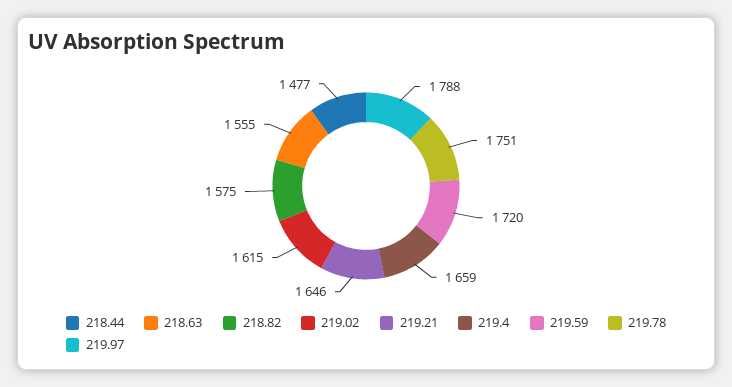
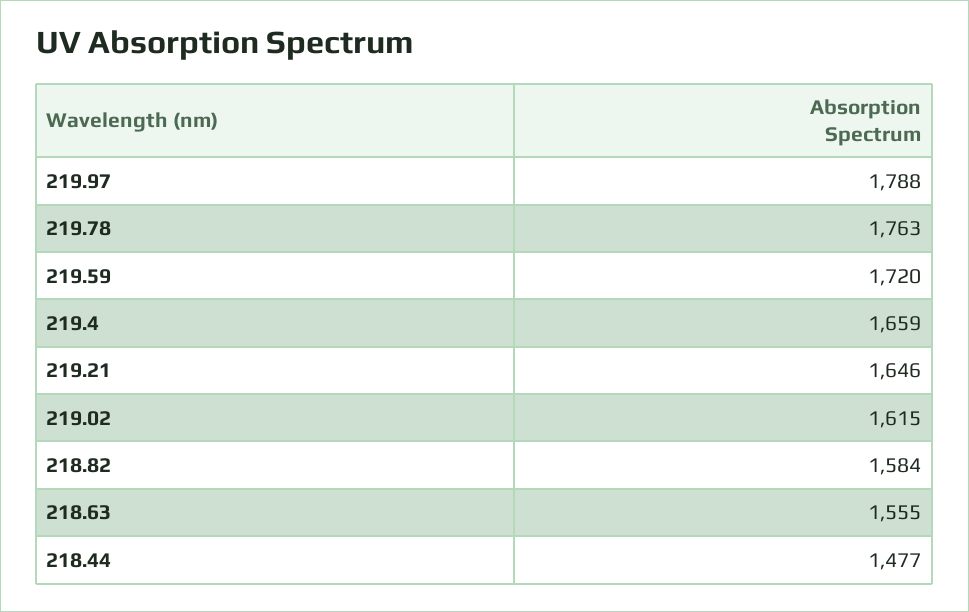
  {
    "218.44": 1477,
    "218.63": 1555,
-   "218.82": 1575,
+   "218.82": 1584,
    "219.02": 1615,
    "219.21": 1646,
    "219.4": 1659,
    "219.59": 1720,
-   "219.78": 1751,
+   "219.78": 1763,
    "219.97": 1788
  }

